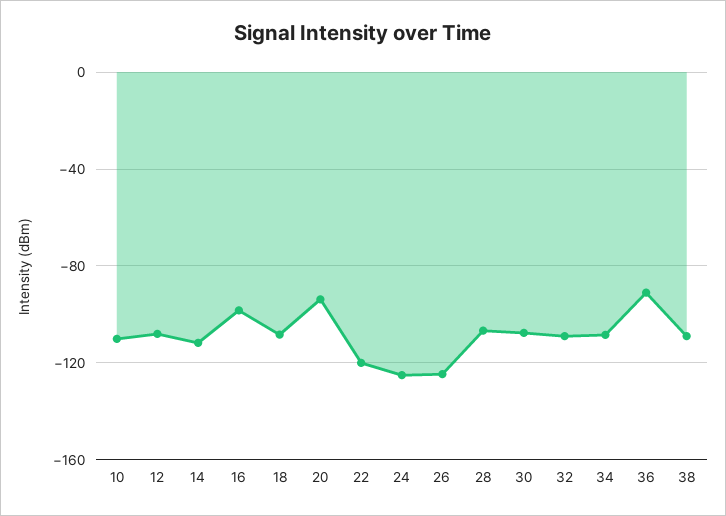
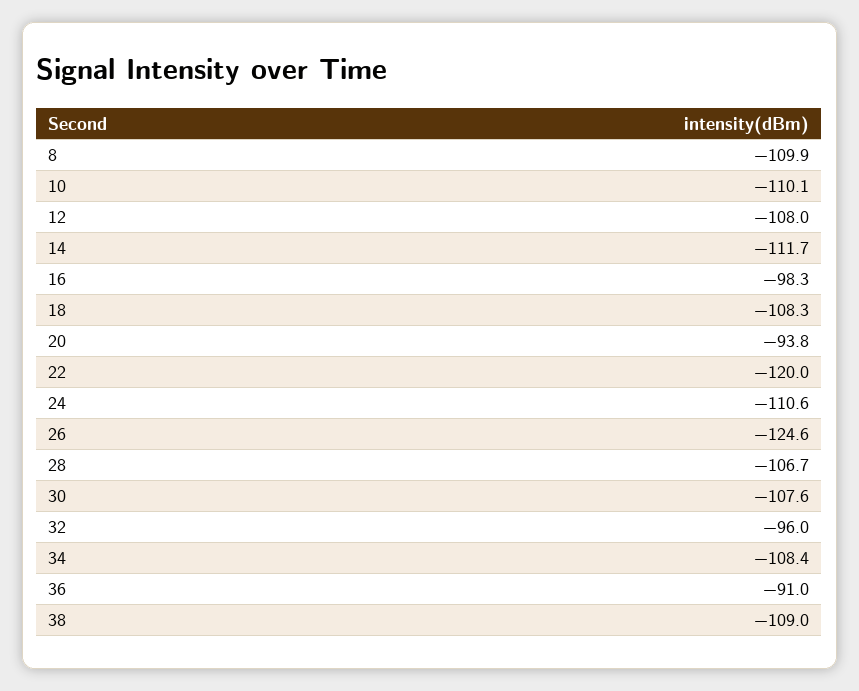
  {
    "10": -110.1,
    "12": -108,
    "14": -111.7,
    "16": -98.3,
    "18": -108.3,
    "20": -93.8,
    "22": -120,
-   "24": -125,
+   "24": -110.6,
    "26": -124.6,
    "28": -106.7,
    "30": -107.6,
-   "32": -110,
+   "32": -96,
    "34": -108.4,
    "36": -91,
-   "38": -109
+   "38": -109,
+   "8": -109.9
  }

